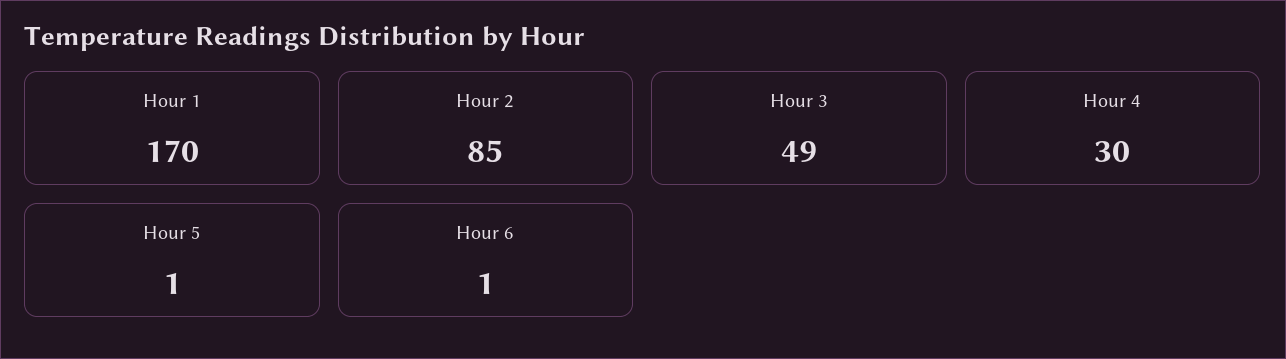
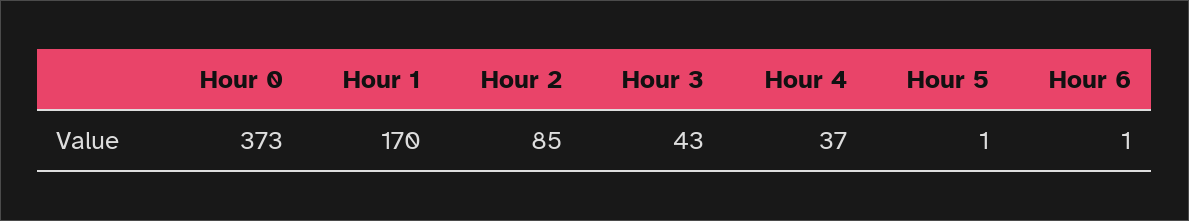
  {
    "Hour 1": 170,
    "Hour 2": 85,
-   "Hour 3": 49,
+   "Hour 3": 43,
-   "Hour 4": 30,
+   "Hour 4": 37,
    "Hour 5": 1,
-   "Hour 6": 1
+   "Hour 6": 1,
+   "Hour 0": 373
  }

